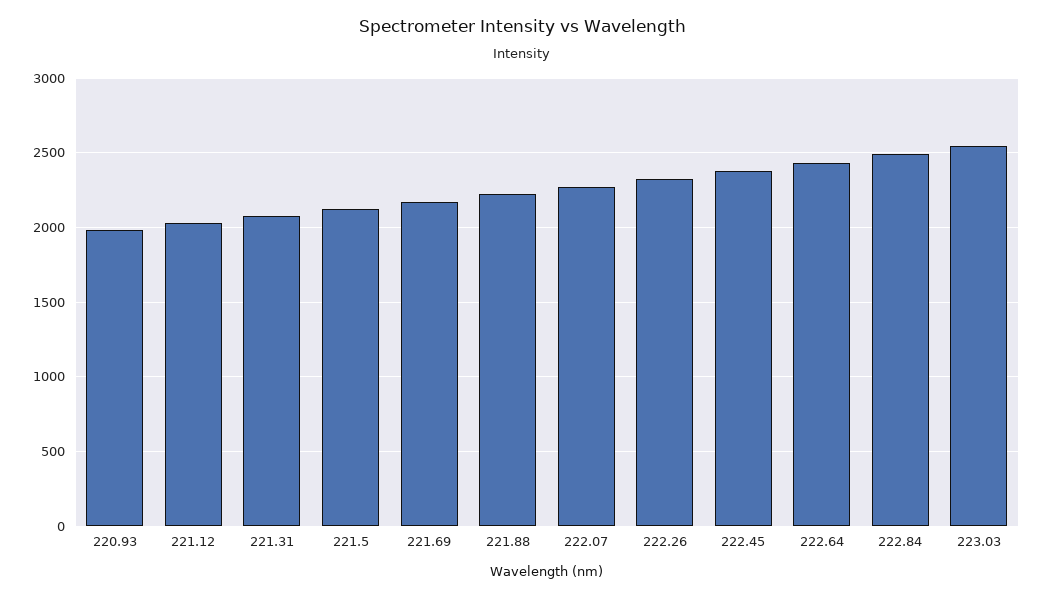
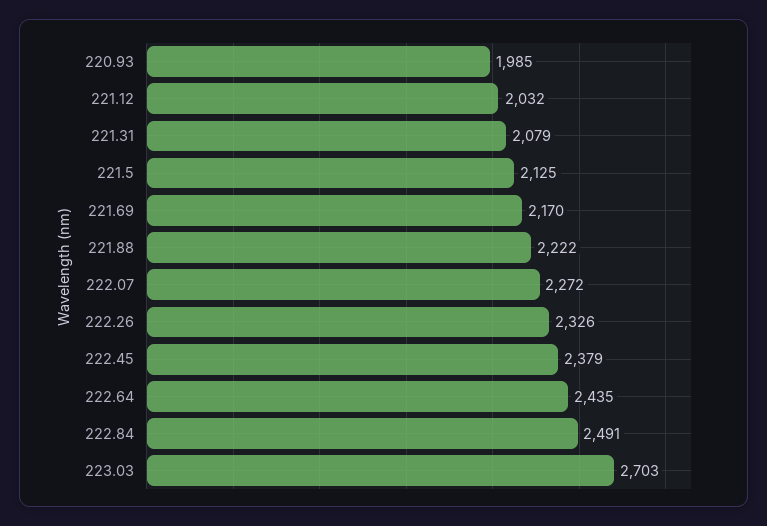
  {
    "220.93": 1985,
    "221.12": 2032,
    "221.31": 2079,
    "221.5": 2125,
    "221.69": 2170,
    "221.88": 2222,
    "222.07": 2272,
    "222.26": 2326,
    "222.45": 2379,
    "222.64": 2435,
    "222.84": 2491,
-   "223.03": 2550
+   "223.03": 2703
  }

